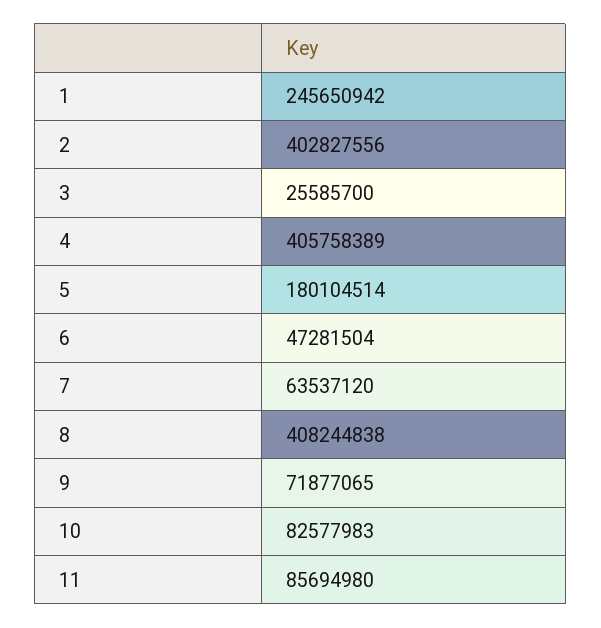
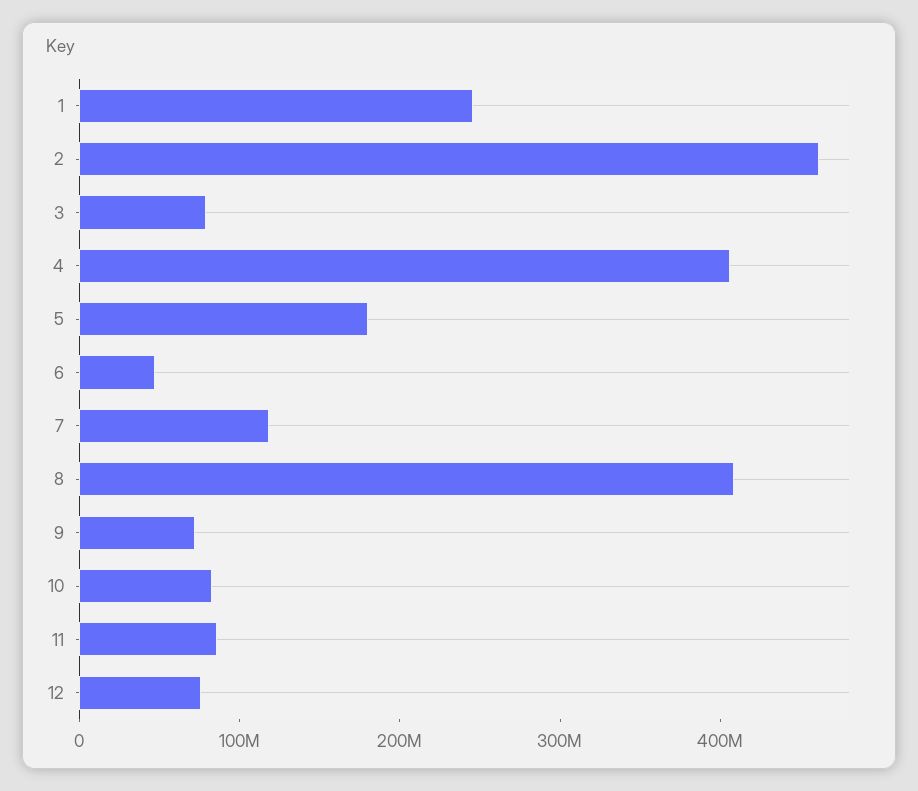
  {
    "1": 245650942,
-   "2": 402827556,
+   "2": 460000000,
-   "3": 25585700,
+   "3": 80000000,
    "4": 405758389,
    "5": 180104514,
    "6": 47281504,
-   "7": 63537120,
+   "7": 120000000,
    "8": 408244838,
    "9": 71877065,
    "10": 82577983,
-   "11": 85694980
+   "11": 85694980,
+   "12": 80000000
  }

